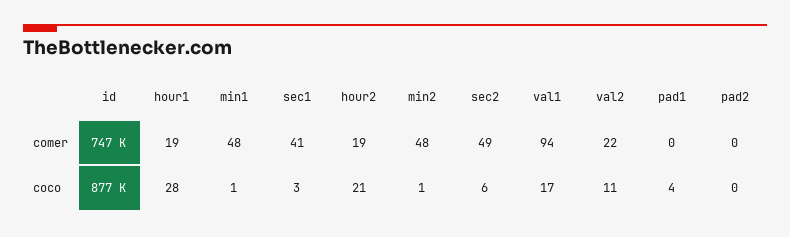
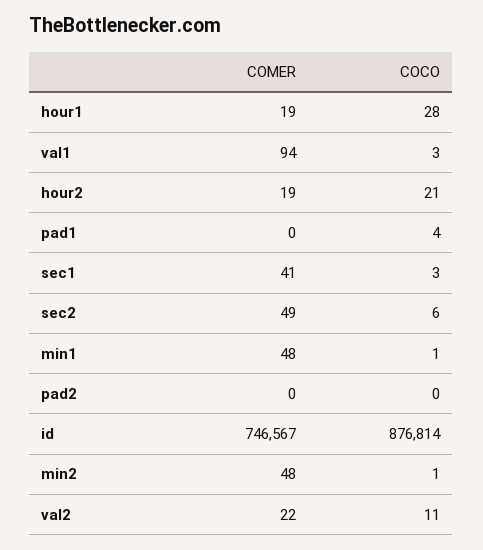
  {
    "id": {
      "comer": 746567,
      "coco": 876814
    },
    "hour1": {
      "comer": 19,
      "coco": 28
    },
    "min1": {
      "comer": 48,
      "coco": 1
    },
    "sec1": {
      "comer": 41,
      "coco": 3
    },
    "hour2": {
      "comer": 19,
      "coco": 21
    },
    "min2": {
      "comer": 48,
      "coco": 1
    },
    "sec2": {
      "comer": 49,
      "coco": 6
    },
    "val1": {
      "comer": 94,
-     "coco": 17
+     "coco": 3
    },
    "val2": {
      "comer": 22,
      "coco": 11
    },
    "pad1": {
      "comer": 0,
      "coco": 4
    },
    "pad2": {
      "comer": 0,
      "coco": 0
    }
  }

